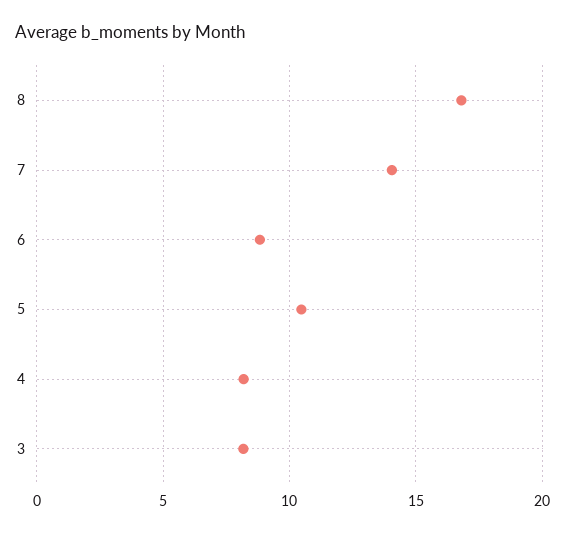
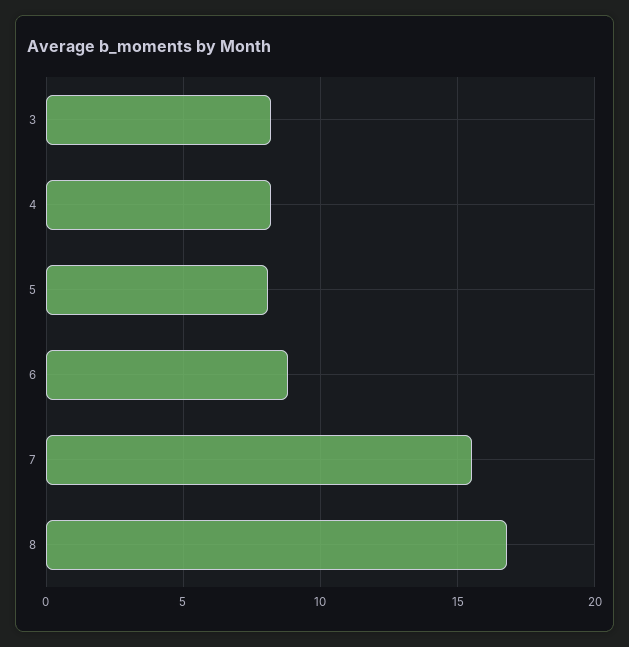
  {
    "8": 17,
-   "7": 14,
+   "7": 15.5,
    "6": 9,
-   "5": 10.5,
+   "5": 8,
    "4": 8,
    "3": 8
  }

